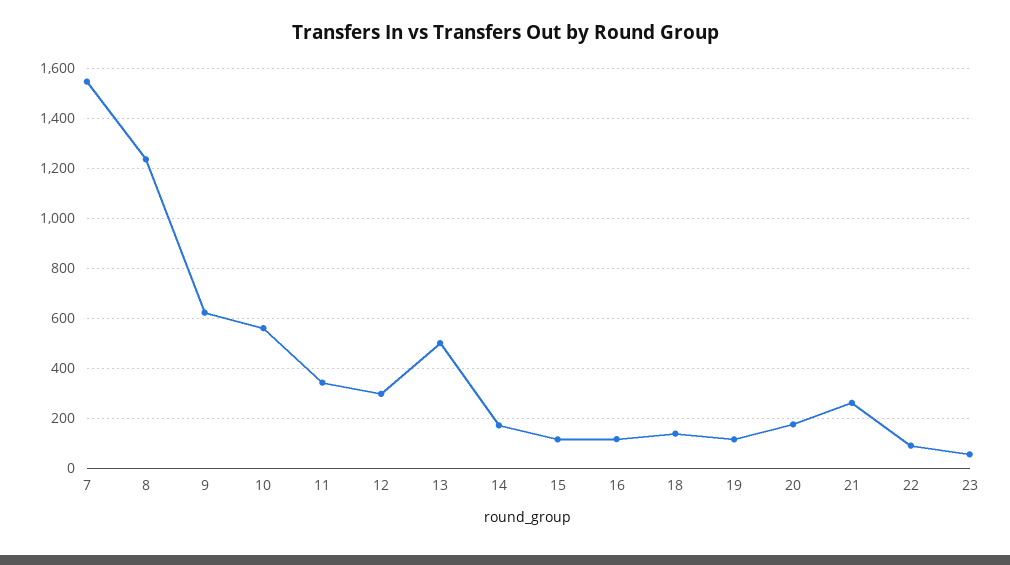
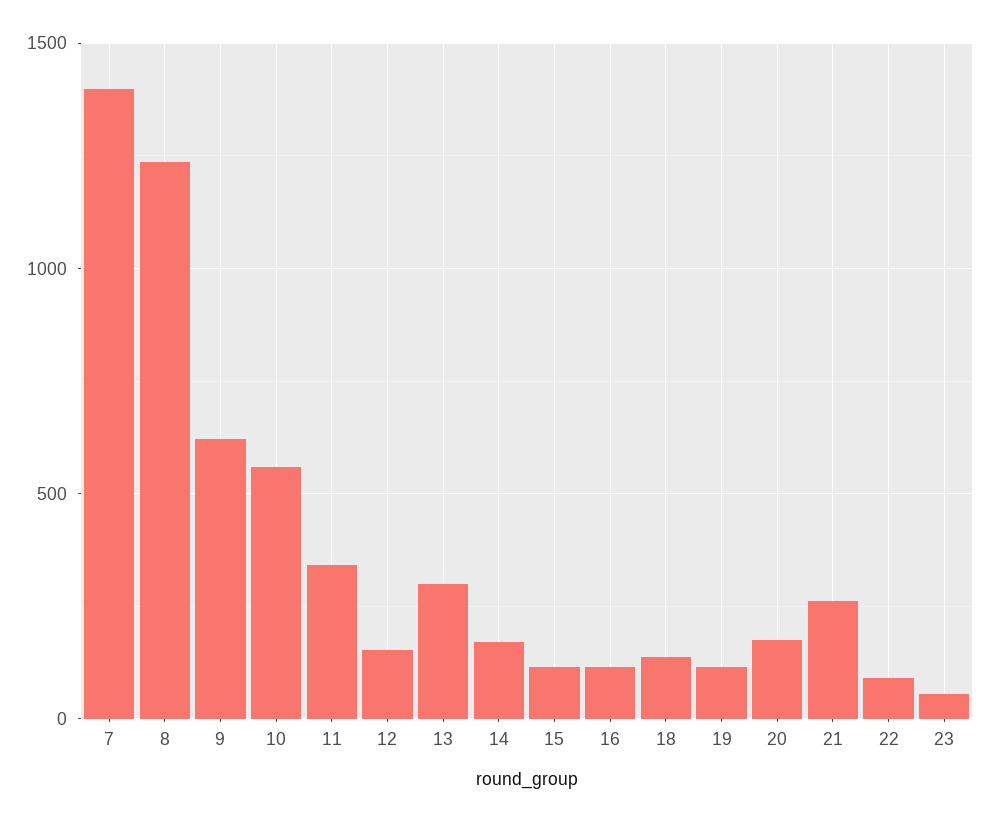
  {
-   "7": 1550,
+   "7": 1400,
    "8": 1225,
    "9": 625,
    "10": 550,
    "11": 350,
-   "12": 300,
+   "12": 150,
-   "13": 500,
+   "13": 300,
    "14": 175,
    "15": 125,
    "16": 125,
    "18": 150,
    "19": 125,
    "20": 175,
    "21": 250,
    "22": 100,
    "23": 50
  }

